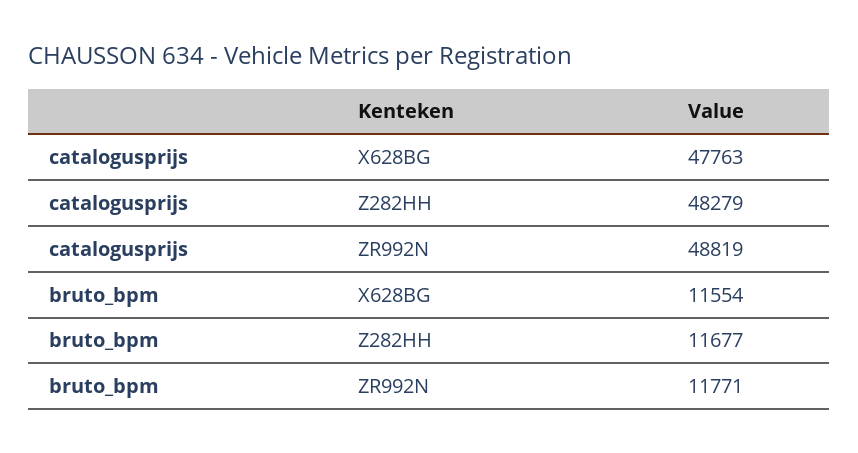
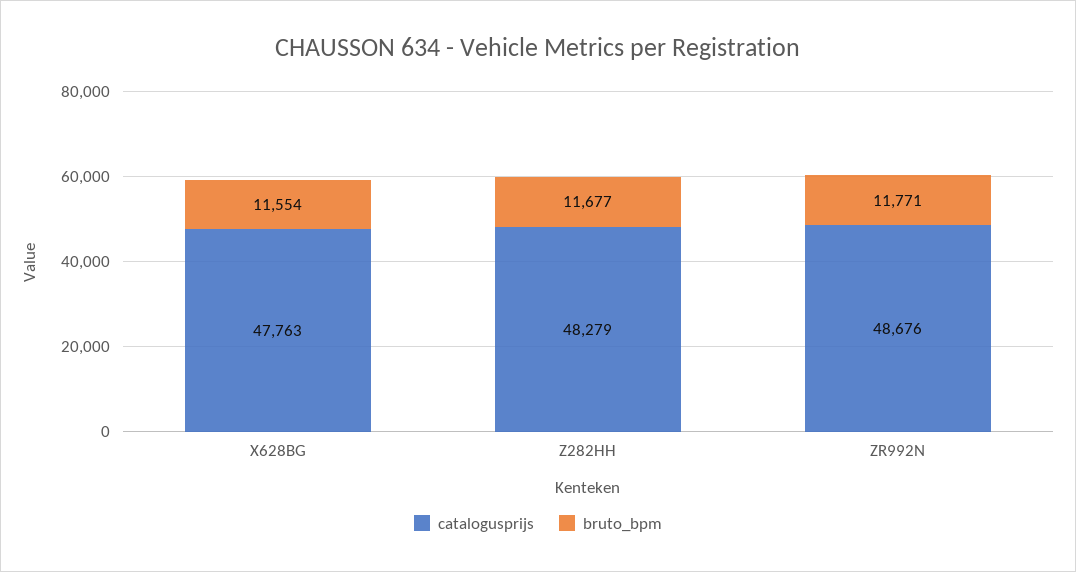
  {
    "catalogusprijs": {
      "X628BG": 47763,
      "Z282HH": 48279,
-     "ZR992N": 48819
+     "ZR992N": 48676
    },
    "bruto_bpm": {
      "X628BG": 11554,
      "Z282HH": 11677,
      "ZR992N": 11771
    }
  }

